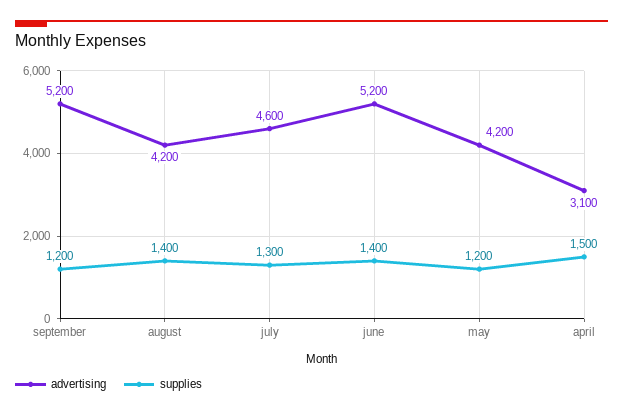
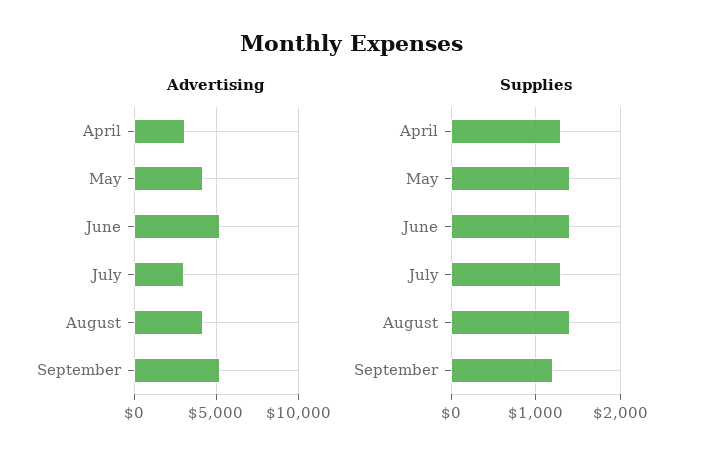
  {
    "advertising": {
      "september": 5200,
      "august": 4200,
-     "july": 4600,
+     "july": 3000,
      "june": 5200,
      "may": 4200,
      "april": 3100
    },
    "supplies": {
      "september": 1200,
      "august": 1400,
      "july": 1300,
      "june": 1400,
-     "may": 1200,
+     "may": 1400,
-     "april": 1500
+     "april": 1300
    }
  }

